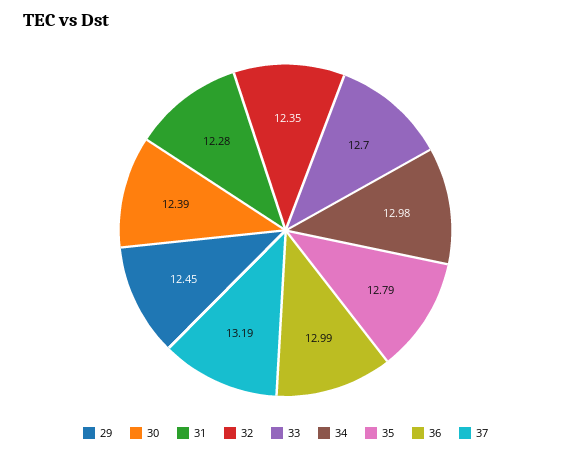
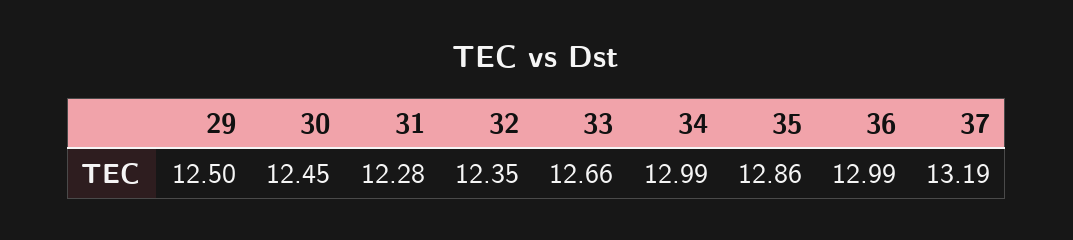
  {
-   "29": 12.45,
+   "29": 12.5,
-   "30": 12.39,
+   "30": 12.45,
    "31": 12.28,
    "32": 12.35,
-   "33": 12.7,
+   "33": 12.66,
-   "34": 12.98,
+   "34": 12.99,
-   "35": 12.79,
+   "35": 12.86,
    "36": 12.99,
    "37": 13.19
  }

